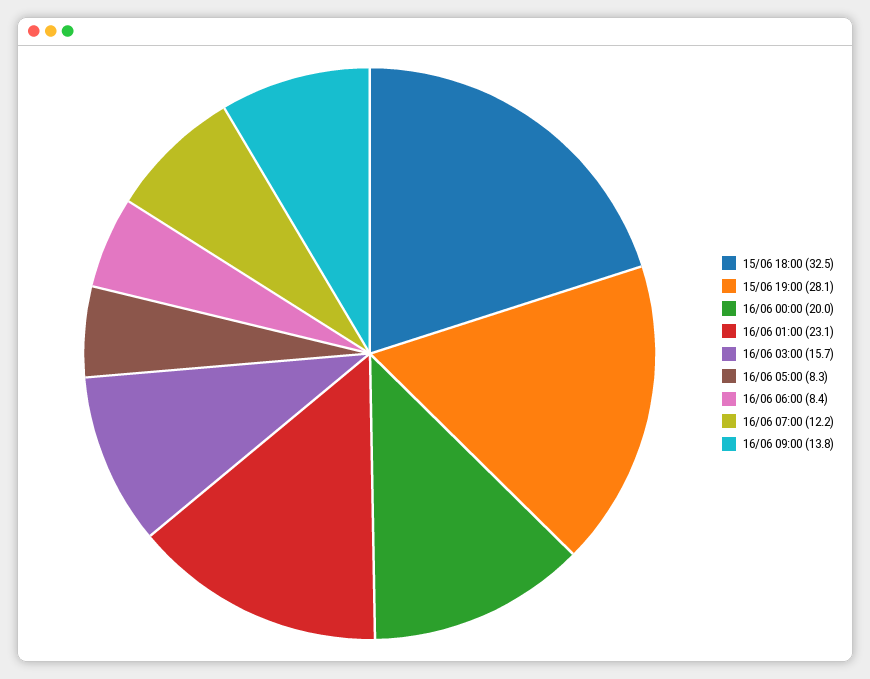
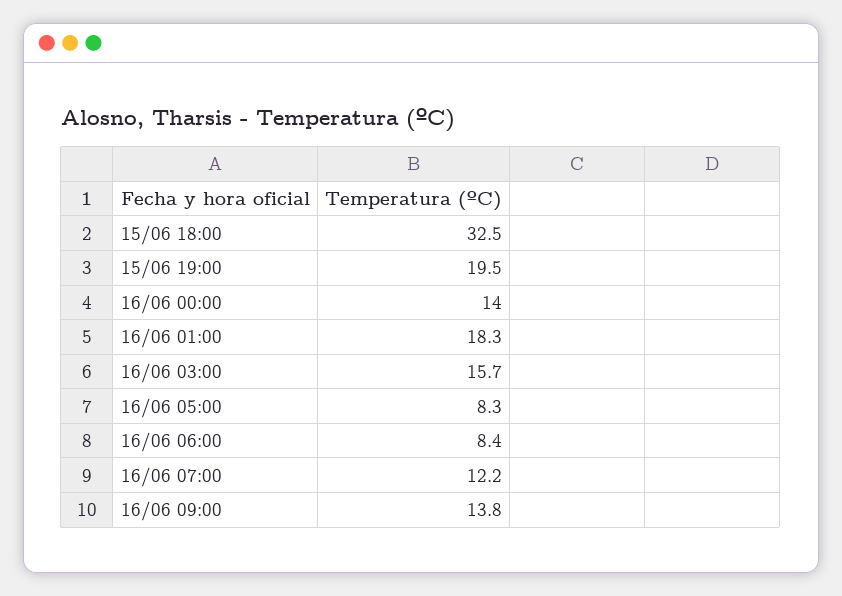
  {
    "15/06 18:00": 32.5,
-   "15/06 19:00": 28.1,
+   "15/06 19:00": 19.5,
-   "16/06 00:00": 20,
+   "16/06 00:00": 14,
-   "16/06 01:00": 23.1,
+   "16/06 01:00": 18.3,
    "16/06 03:00": 15.7,
    "16/06 05:00": 8.3,
    "16/06 06:00": 8.4,
    "16/06 07:00": 12.2,
    "16/06 09:00": 13.8
  }

